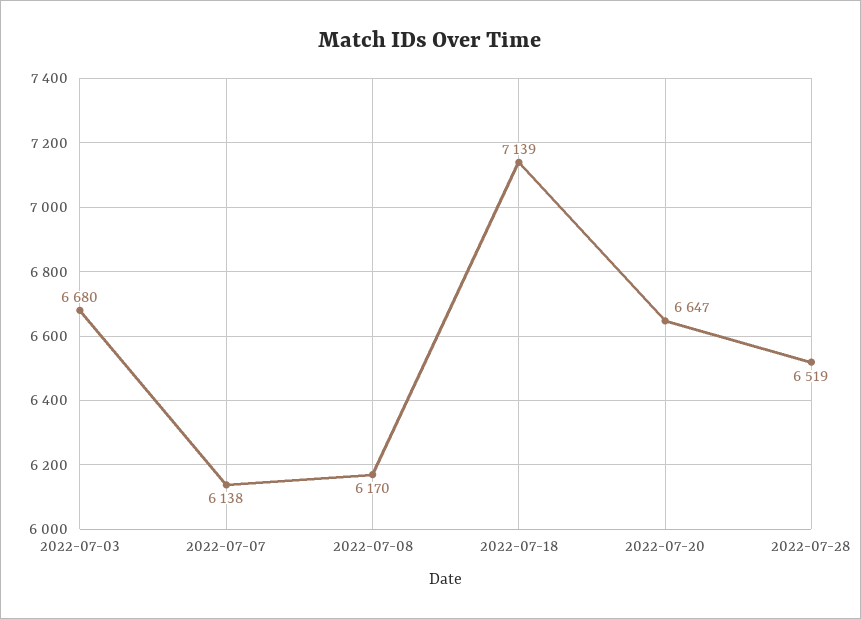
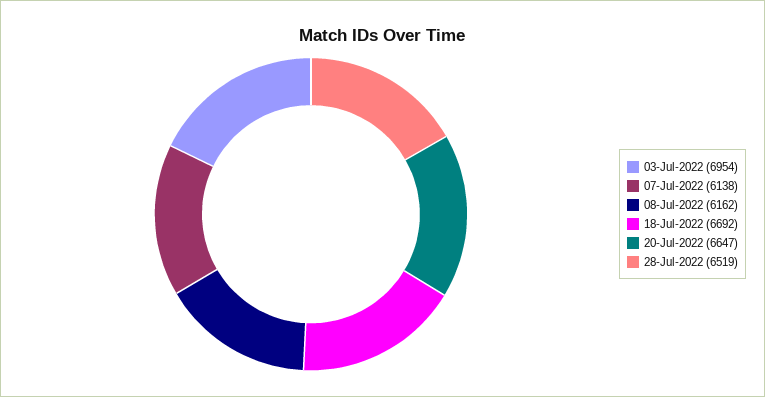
  {
-   "2022-07-03": 6680,
+   "2022-07-03": 6954,
    "2022-07-07": 6138,
-   "2022-07-08": 6170,
+   "2022-07-08": 6162,
-   "2022-07-18": 7139,
+   "2022-07-18": 6692,
    "2022-07-20": 6647,
    "2022-07-28": 6519
  }

